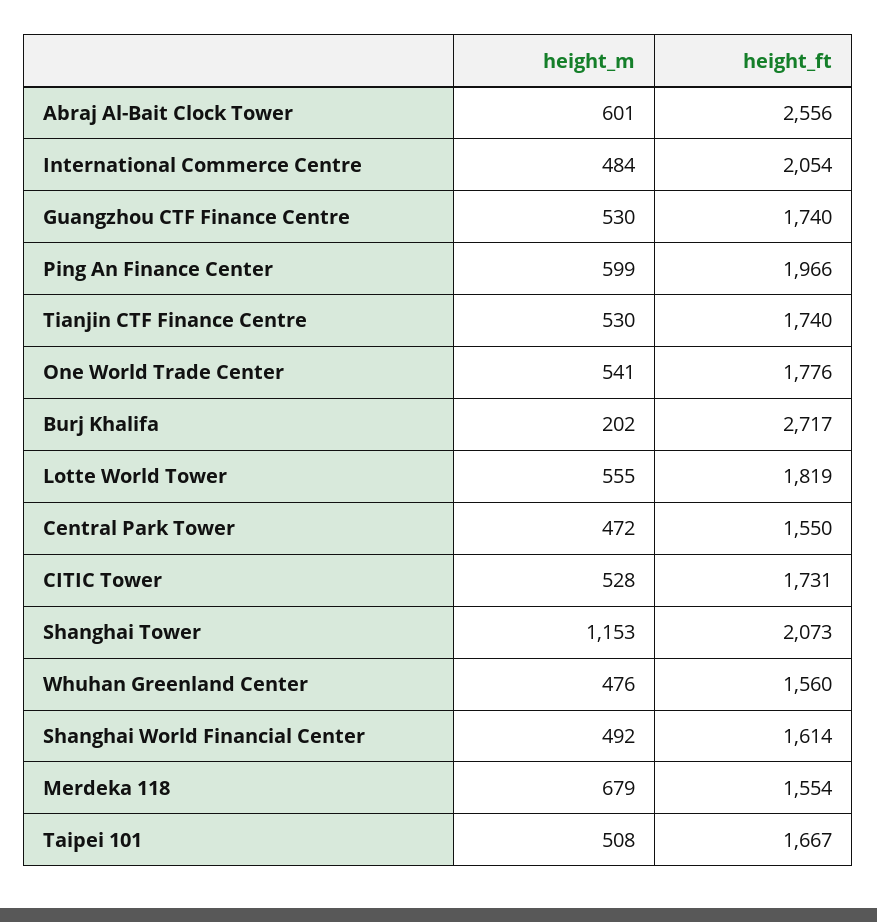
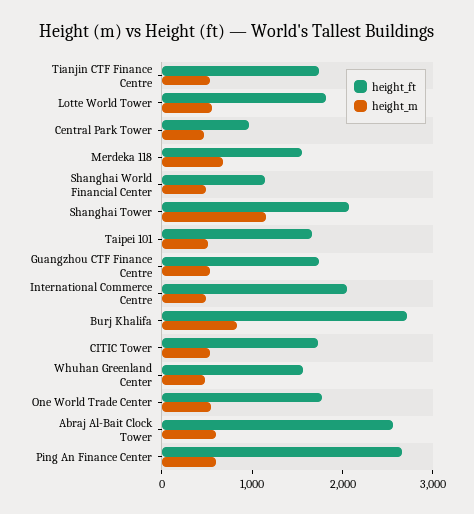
  {
    "height_m": {
      "Abraj Al-Bait Clock Tower": 601,
      "International Commerce Centre": 484,
      "Guangzhou CTF Finance Centre": 530,
      "Ping An Finance Center": 599,
      "Tianjin CTF Finance Centre": 530,
      "One World Trade Center": 541,
-     "Burj Khalifa": 202,
+     "Burj Khalifa": 800,
      "Lotte World Tower": 555,
      "Central Park Tower": 472,
      "CITIC Tower": 528,
      "Shanghai Tower": 1153,
      "Whuhan Greenland Center": 476,
      "Shanghai World Financial Center": 492,
      "Merdeka 118": 679,
      "Taipei 101": 508
    },
    "height_ft": {
      "Abraj Al-Bait Clock Tower": 2556,
      "International Commerce Centre": 2054,
      "Guangzhou CTF Finance Centre": 1740,
-     "Ping An Finance Center": 1966,
+     "Ping An Finance Center": 2600,
      "Tianjin CTF Finance Centre": 1740,
      "One World Trade Center": 1776,
      "Burj Khalifa": 2717,
      "Lotte World Tower": 1819,
-     "Central Park Tower": 1550,
+     "Central Park Tower": 1000,
      "CITIC Tower": 1731,
      "Shanghai Tower": 2073,
      "Whuhan Greenland Center": 1560,
-     "Shanghai World Financial Center": 1614,
+     "Shanghai World Financial Center": 1200,
      "Merdeka 118": 1554,
      "Taipei 101": 1667
    }
  }

